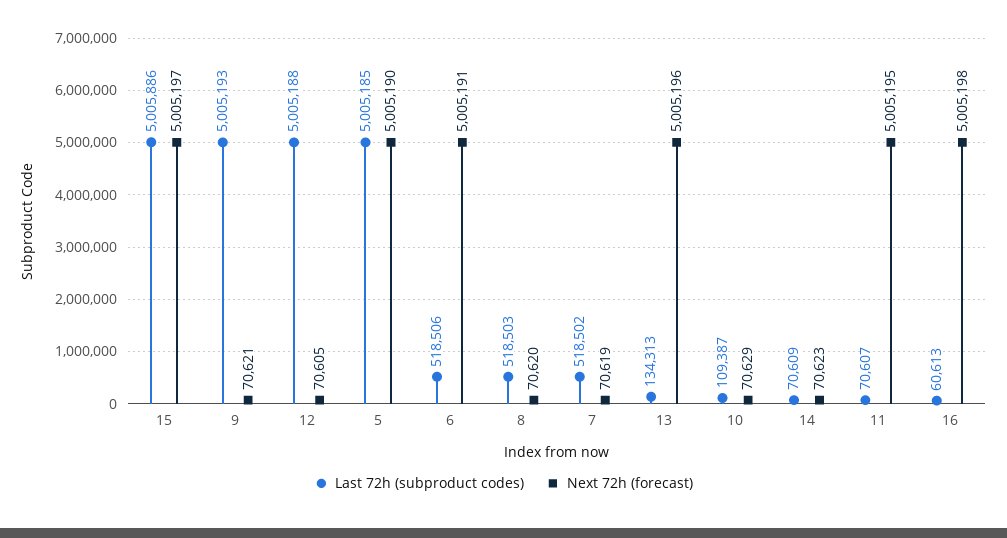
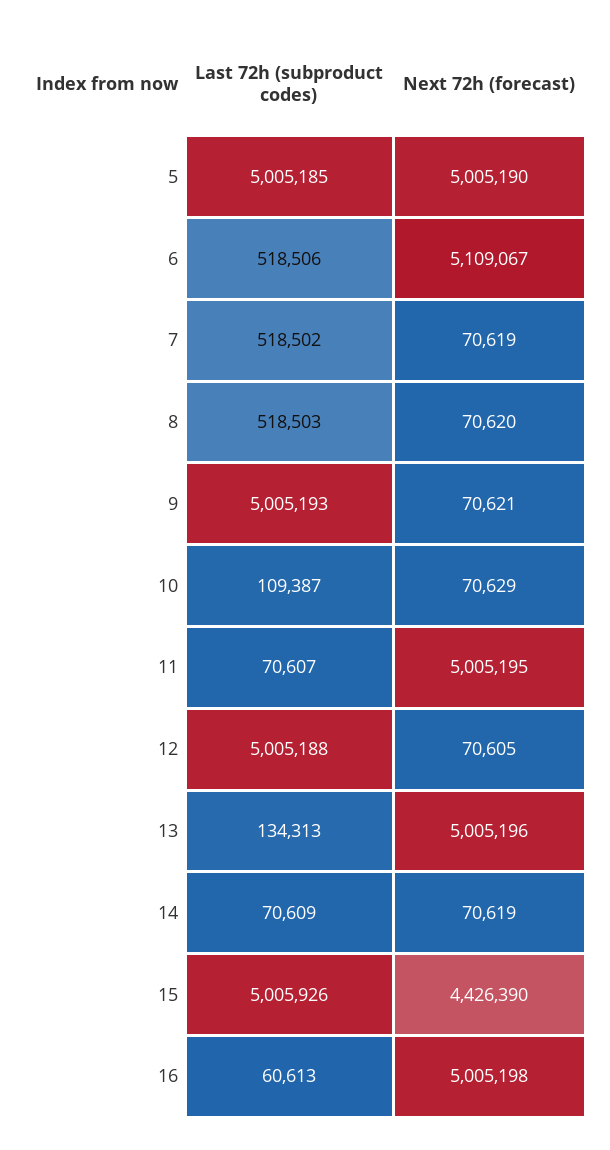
  {
    "Last 72h (subproduct codes)": {
-     "15": 5005886,
+     "15": 5005926,
      "9": 5005193,
      "12": 5005188,
      "5": 5005185,
      "6": 518506,
      "8": 518503,
      "7": 518502,
      "13": 134313,
      "10": 109387,
      "14": 70609,
      "11": 70607,
      "16": 60613
    },
    "Next 72h (forecast)": {
-     "15": 5005197,
+     "15": 4426390,
      "9": 70621,
      "12": 70605,
      "5": 5005190,
-     "6": 5005191,
+     "6": 5109067,
      "8": 70620,
      "7": 70619,
      "13": 5005196,
      "10": 70629,
-     "14": 70623,
+     "14": 70619,
      "11": 5005195,
      "16": 5005198
    }
  }

